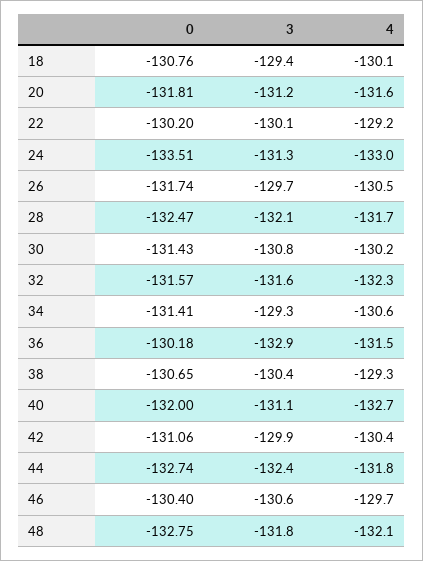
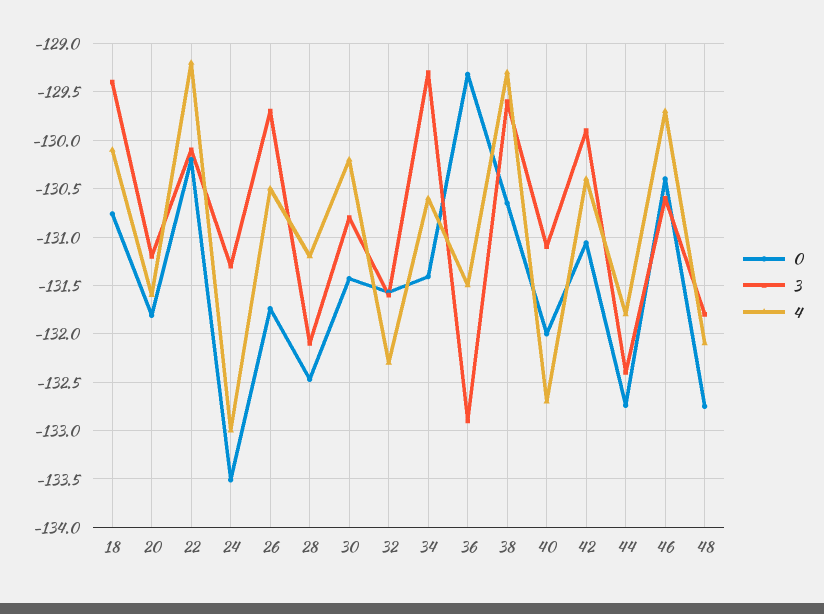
  {
    "0": {
      "18": -130.76,
      "20": -131.81,
      "22": -130.2,
      "24": -133.51,
      "26": -131.74,
      "28": -132.47,
      "30": -131.43,
      "32": -131.57,
      "34": -131.41,
-     "36": -130.18,
+     "36": -129.3,
      "38": -130.65,
      "40": -132,
      "42": -131.06,
      "44": -132.74,
      "46": -130.4,
      "48": -132.75
    },
    "3": {
      "18": -129.4,
      "20": -131.2,
      "22": -130.1,
      "24": -131.3,
      "26": -129.7,
      "28": -132.1,
      "30": -130.8,
      "32": -131.6,
      "34": -129.3,
      "36": -132.9,
-     "38": -130.4,
+     "38": -129.6,
      "40": -131.1,
      "42": -129.9,
      "44": -132.4,
      "46": -130.6,
      "48": -131.8
    },
    "4": {
      "18": -130.1,
      "20": -131.6,
      "22": -129.2,
      "24": -133,
      "26": -130.5,
-     "28": -131.7,
+     "28": -131.2,
      "30": -130.2,
      "32": -132.3,
      "34": -130.6,
      "36": -131.5,
      "38": -129.3,
      "40": -132.7,
      "42": -130.4,
      "44": -131.8,
      "46": -129.7,
      "48": -132.1
    }
  }

